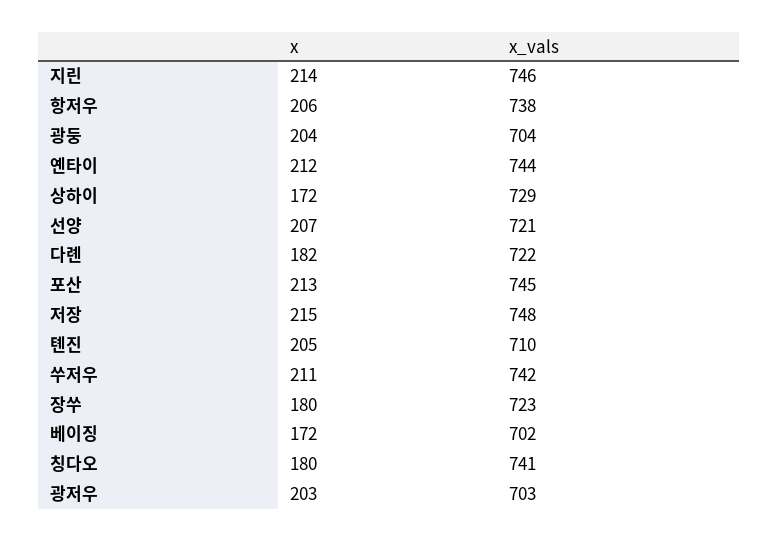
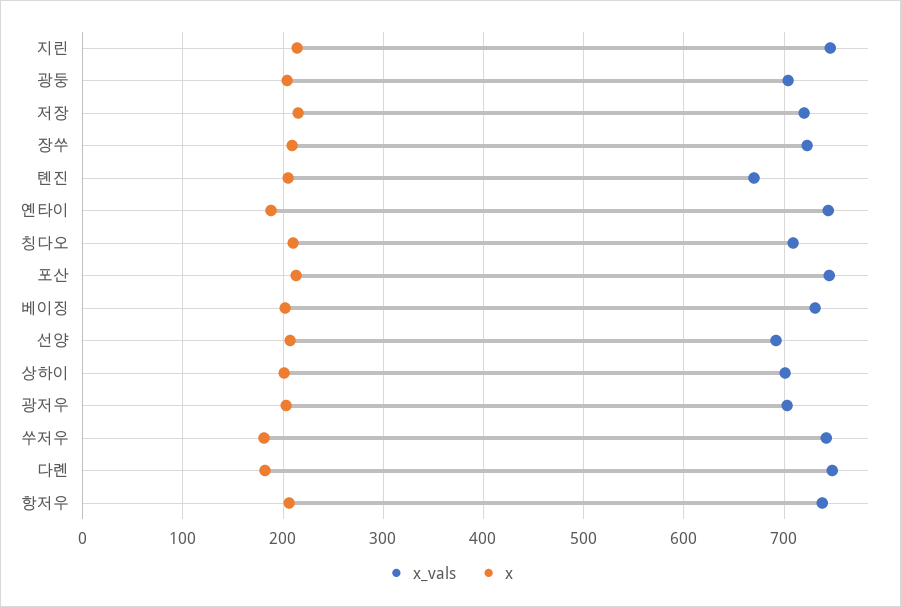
  {
    "x": {
      "지린": 214,
      "항저우": 206,
      "광둥": 204,
-     "옌타이": 212,
+     "옌타이": 190,
-     "상하이": 172,
+     "상하이": 200,
      "선양": 207,
      "다롄": 182,
      "포산": 213,
      "저장": 215,
      "톈진": 205,
-     "쑤저우": 211,
+     "쑤저우": 180,
-     "장쑤": 180,
+     "장쑤": 210,
-     "베이징": 172,
+     "베이징": 200,
-     "칭다오": 180,
+     "칭다오": 210,
      "광저우": 203
    },
    "x_vals": {
      "지린": 746,
      "항저우": 738,
      "광둥": 704,
      "옌타이": 744,
-     "상하이": 729,
+     "상하이": 700,
-     "선양": 721,
+     "선양": 690,
-     "다롄": 722,
+     "다롄": 750,
      "포산": 745,
-     "저장": 748,
+     "저장": 720,
-     "톈진": 710,
+     "톈진": 670,
      "쑤저우": 742,
      "장쑤": 723,
-     "베이징": 702,
+     "베이징": 730,
-     "칭다오": 741,
+     "칭다오": 710,
      "광저우": 703
    }
  }

